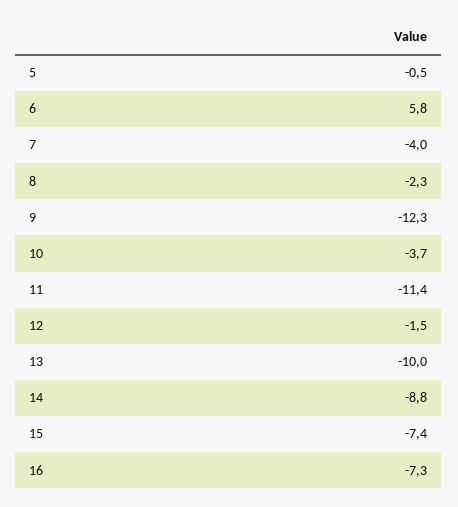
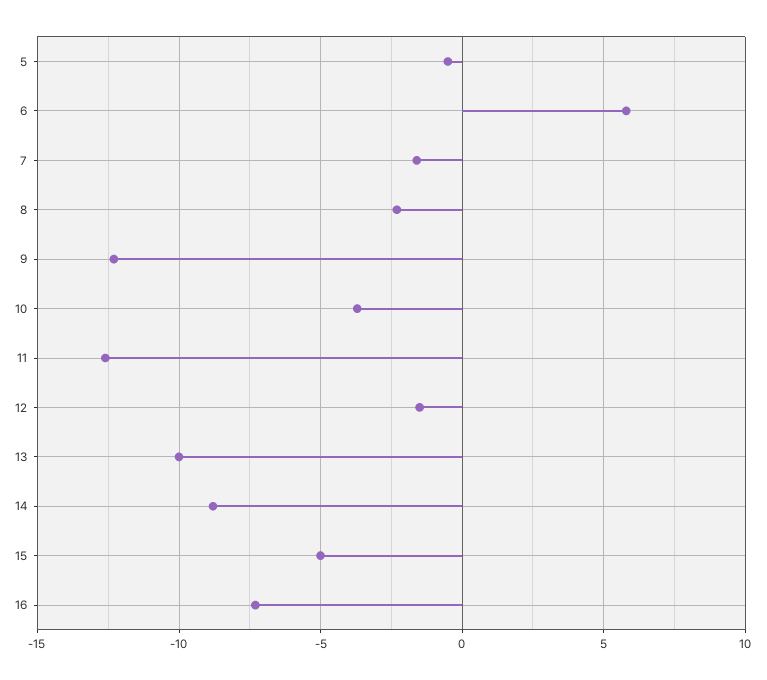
  {
    "5": -0.5,
    "6": 5.8,
-   "7": -4,
+   "7": -1.5,
    "8": -2.3,
    "9": -12.3,
    "10": -3.7,
-   "11": -11.4,
+   "11": -12.5,
    "12": -1.5,
    "13": -10,
    "14": -8.8,
-   "15": -7.4,
+   "15": -5,
    "16": -7.3
  }

